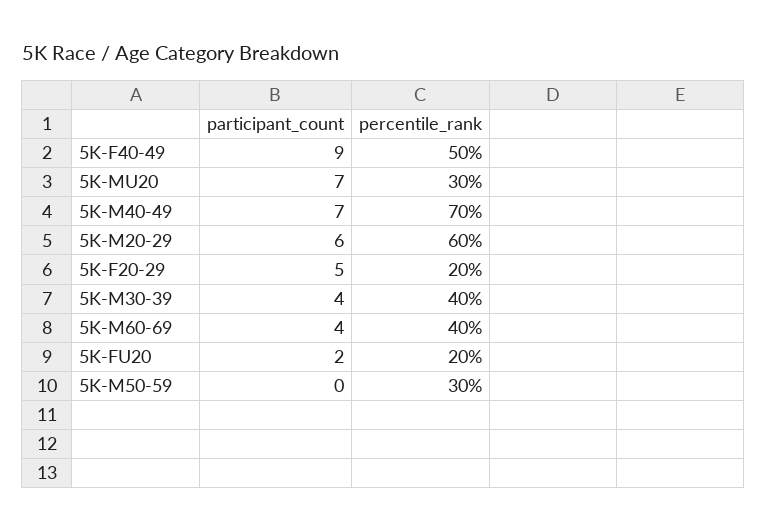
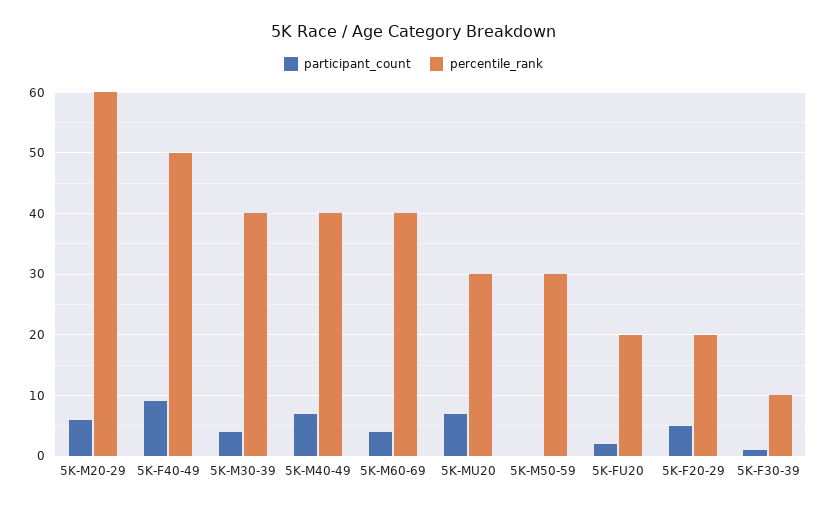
  {
    "participant_count": {
      "5K-F40-49": 9,
      "5K-MU20": 7,
      "5K-M40-49": 7,
      "5K-M20-29": 6,
      "5K-F20-29": 5,
      "5K-M30-39": 4,
      "5K-M60-69": 4,
      "5K-FU20": 2,
-     "5K-M50-59": 0
+     "5K-M50-59": 0,
+     "5K-F30-39": 1
    },
    "percentile_rank": {
      "5K-F40-49": 50,
      "5K-MU20": 30,
-     "5K-M40-49": 70,
+     "5K-M40-49": 40,
      "5K-M20-29": 60,
      "5K-F20-29": 20,
      "5K-M30-39": 40,
      "5K-M60-69": 40,
      "5K-FU20": 20,
-     "5K-M50-59": 30
+     "5K-M50-59": 30,
+     "5K-F30-39": 10
    }
  }

